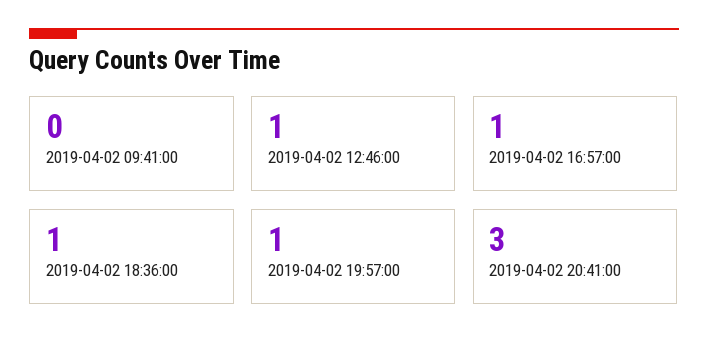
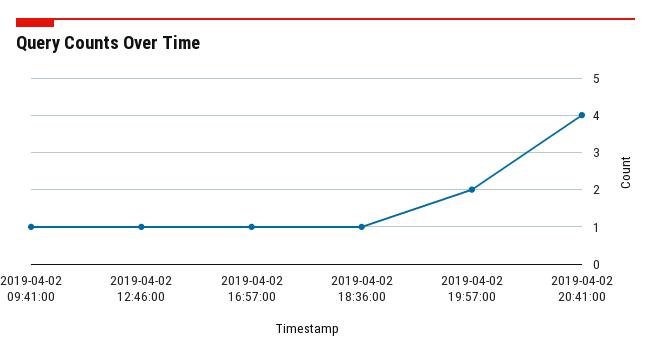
  {
-   "2019-04-02 09:41:00": 0,
+   "2019-04-02 09:41:00": 1,
    "2019-04-02 12:46:00": 1,
    "2019-04-02 16:57:00": 1,
    "2019-04-02 18:36:00": 1,
-   "2019-04-02 19:57:00": 1,
+   "2019-04-02 19:57:00": 2,
-   "2019-04-02 20:41:00": 3
+   "2019-04-02 20:41:00": 4
  }

